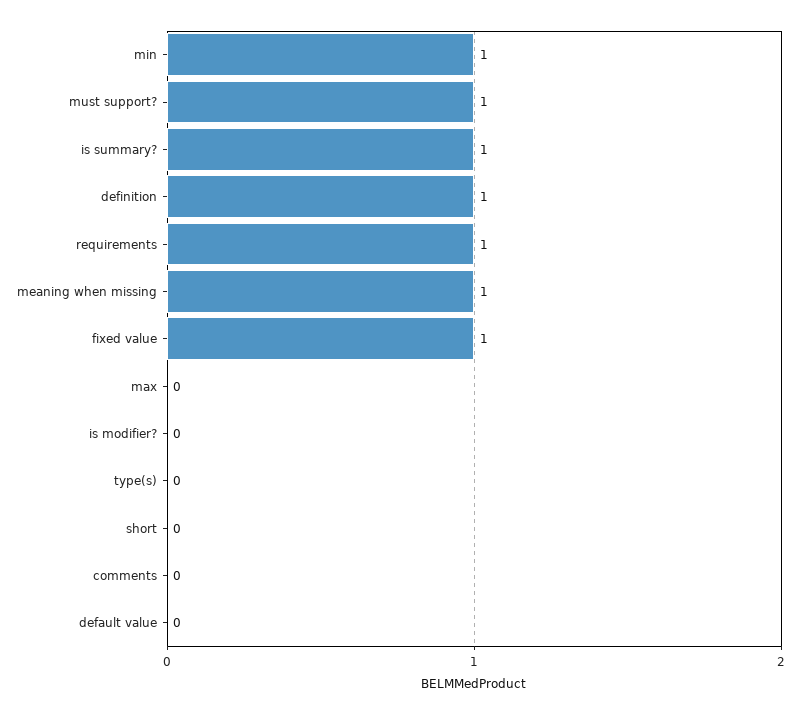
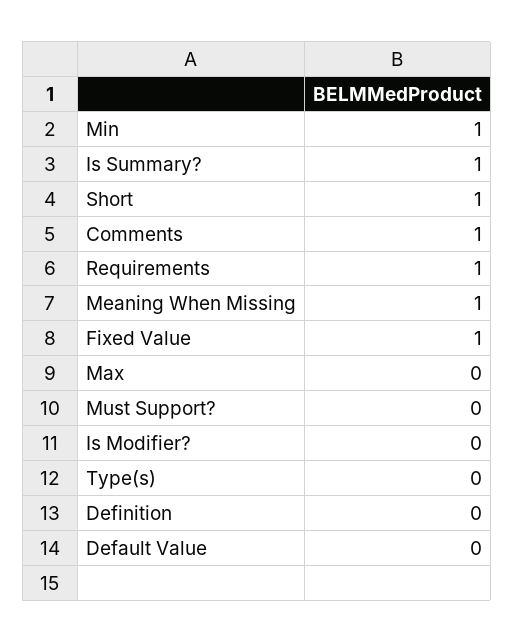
  {
    "min": 1,
-   "must support?": 1,
+   "must support?": 0,
    "is summary?": 1,
-   "definition": 1,
+   "definition": 0,
    "requirements": 1,
    "meaning when missing": 1,
    "fixed value": 1,
    "max": 0,
    "is modifier?": 0,
    "type(s)": 0,
-   "short": 0,
+   "short": 1,
-   "comments": 0,
+   "comments": 1,
    "default value": 0
  }

